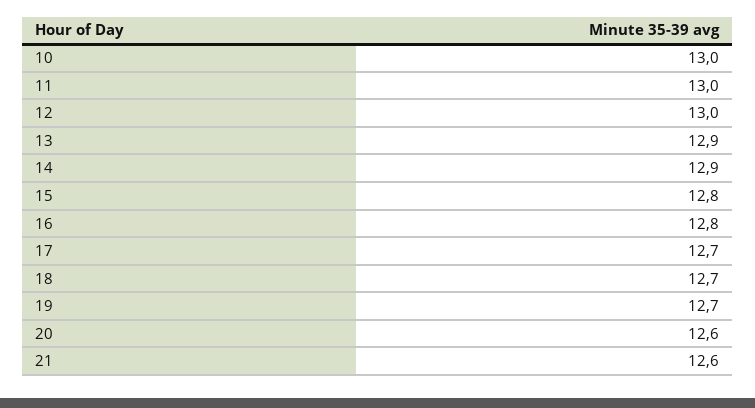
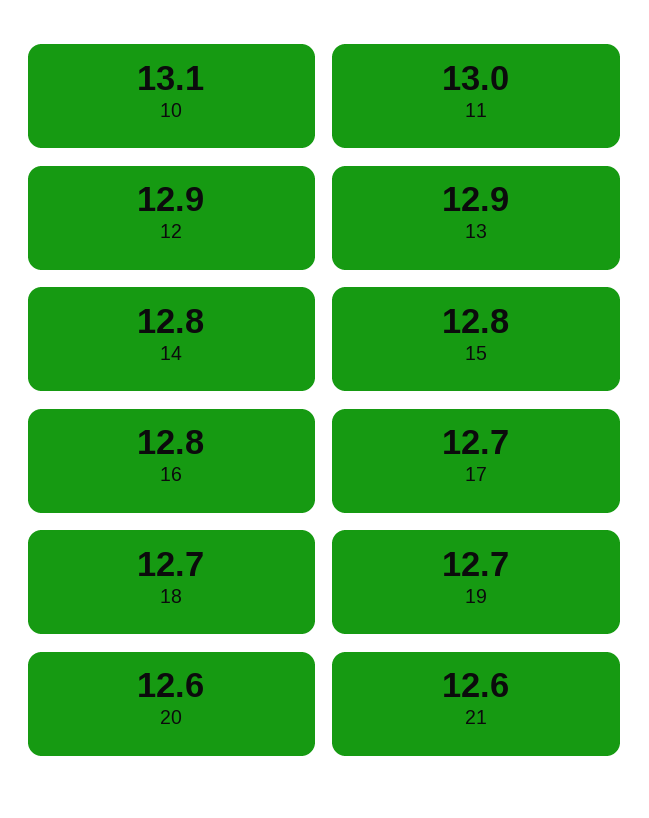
  {
-   "10": 13,
+   "10": 13.1,
    "11": 13,
-   "12": 13,
+   "12": 12.9,
    "13": 12.9,
-   "14": 12.9,
+   "14": 12.8,
    "15": 12.8,
    "16": 12.8,
    "17": 12.7,
    "18": 12.7,
    "19": 12.7,
    "20": 12.6,
    "21": 12.6
  }

